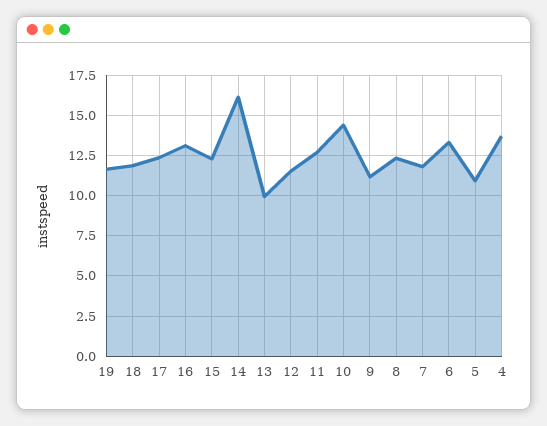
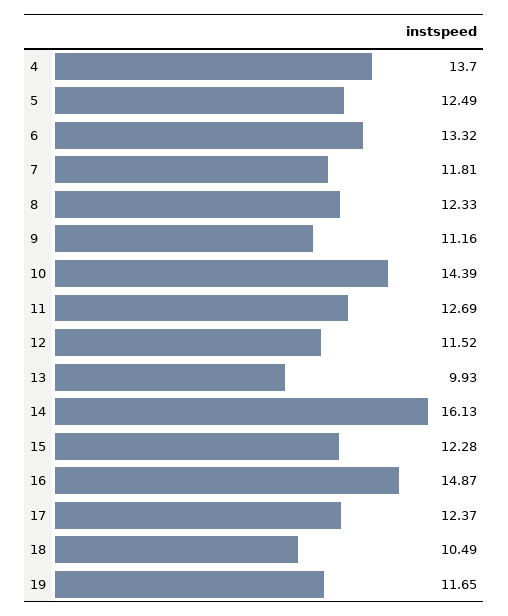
  {
    "19": 11.65,
-   "18": 12,
+   "18": 10.49,
    "17": 12.37,
-   "16": 13,
+   "16": 14.87,
    "15": 12.28,
    "14": 16.13,
    "13": 9.93,
    "12": 11.52,
    "11": 12.69,
    "10": 14.39,
    "9": 11.16,
    "8": 12.33,
    "7": 11.81,
    "6": 13.32,
-   "5": 11,
+   "5": 12.49,
    "4": 13.7
  }

